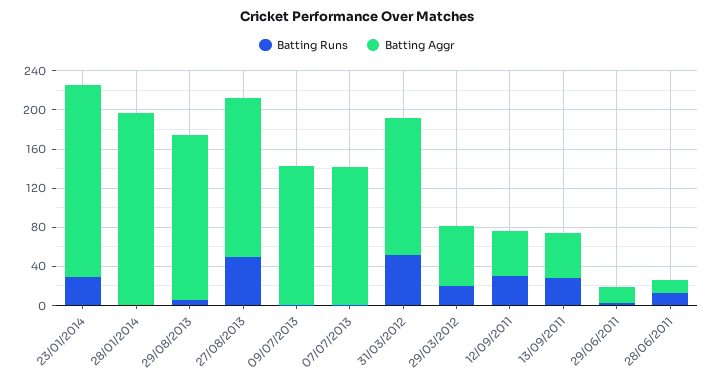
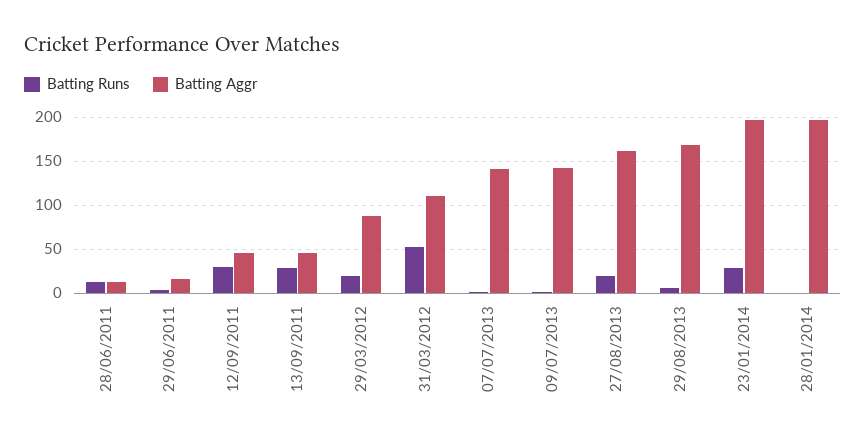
  {
    "Batting Runs": {
      "23/01/2014": 30,
      "28/01/2014": 0,
      "29/08/2013": 10,
-     "27/08/2013": 50,
+     "27/08/2013": 20,
      "09/07/2013": 0,
      "07/07/2013": 0,
      "31/03/2012": 50,
      "29/03/2012": 20,
      "12/09/2011": 30,
      "13/09/2011": 30,
      "29/06/2011": 0,
      "28/06/2011": 10
    },
    "Batting Aggr": {
      "23/01/2014": 200,
      "28/01/2014": 200,
      "29/08/2013": 170,
      "27/08/2013": 160,
      "09/07/2013": 140,
      "07/07/2013": 140,
-     "31/03/2012": 140,
+     "31/03/2012": 110,
-     "29/03/2012": 60,
+     "29/03/2012": 90,
      "12/09/2011": 50,
      "13/09/2011": 50,
      "29/06/2011": 20,
      "28/06/2011": 10
    }
  }

